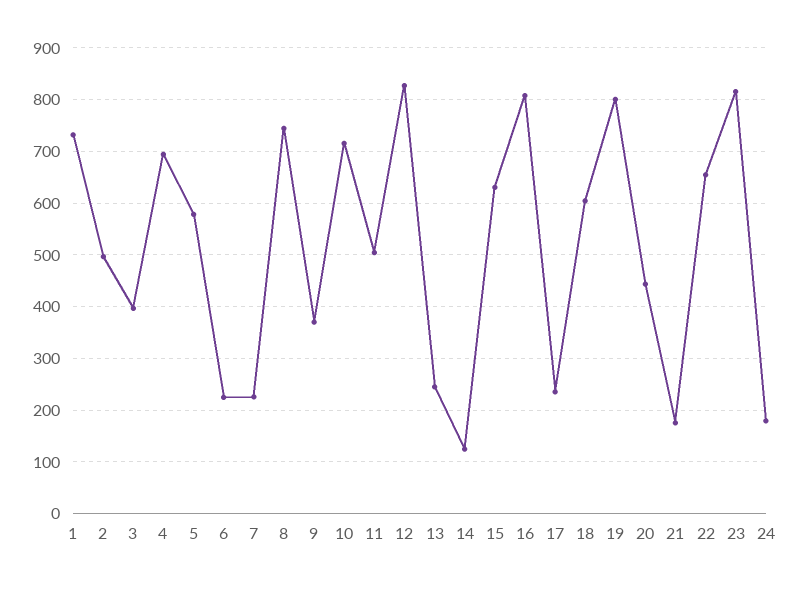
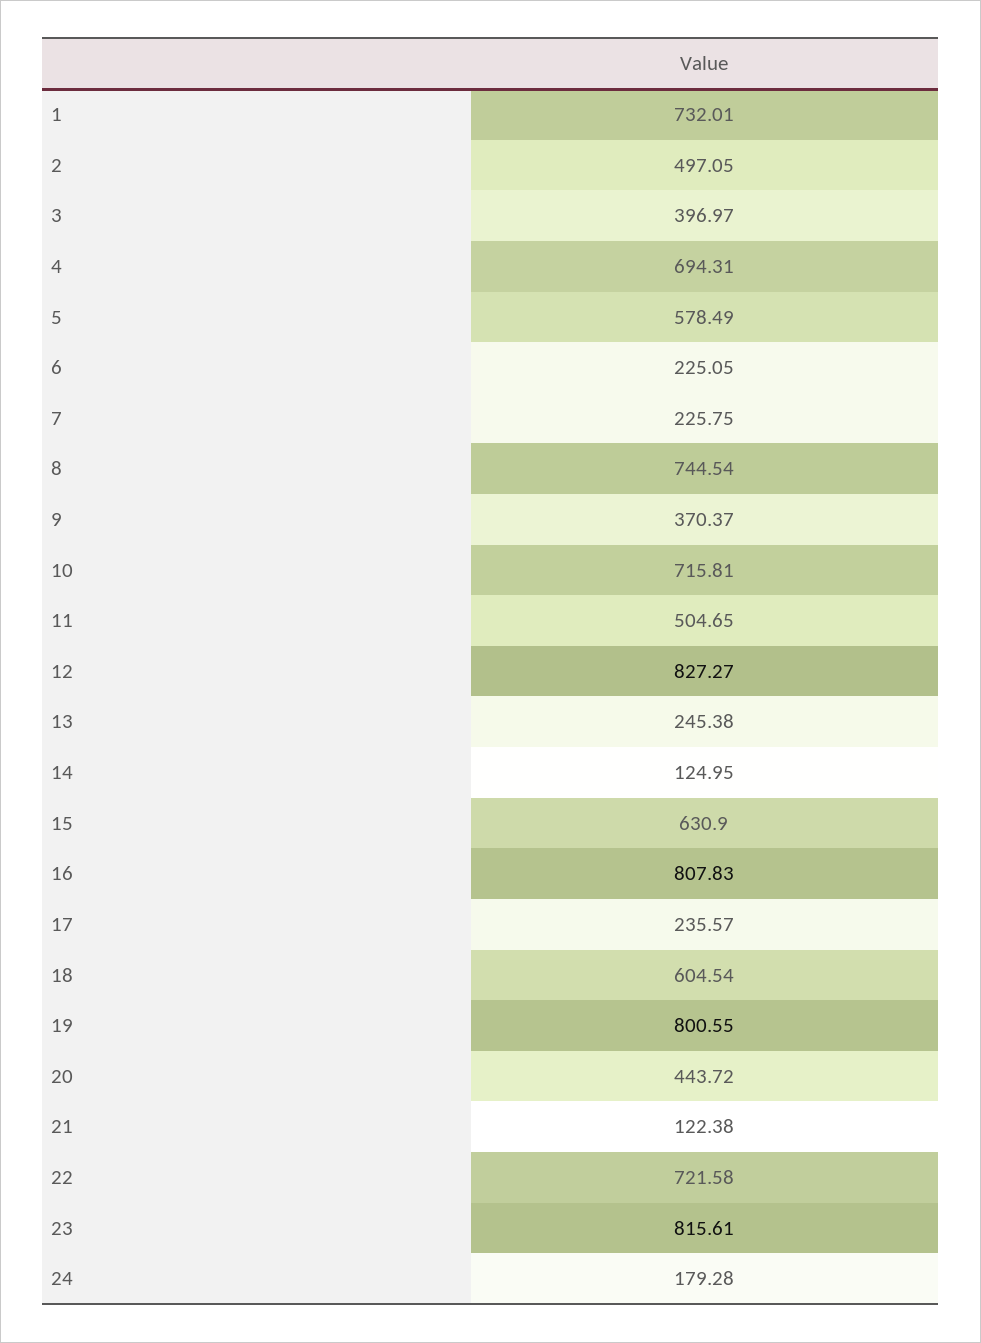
  {
    "1": 732.01,
    "2": 497.05,
    "3": 396.97,
    "4": 694.31,
    "5": 578.49,
    "6": 225.05,
    "7": 225.75,
    "8": 744.54,
    "9": 370.37,
    "10": 715.81,
    "11": 504.65,
    "12": 827.27,
    "13": 245.38,
    "14": 124.95,
    "15": 630.9,
    "16": 807.83,
    "17": 235.57,
    "18": 604.54,
    "19": 800.55,
    "20": 443.72,
-   "21": 180,
+   "21": 122.38,
-   "22": 660,
+   "22": 721.58,
    "23": 815.61,
    "24": 179.28
  }

